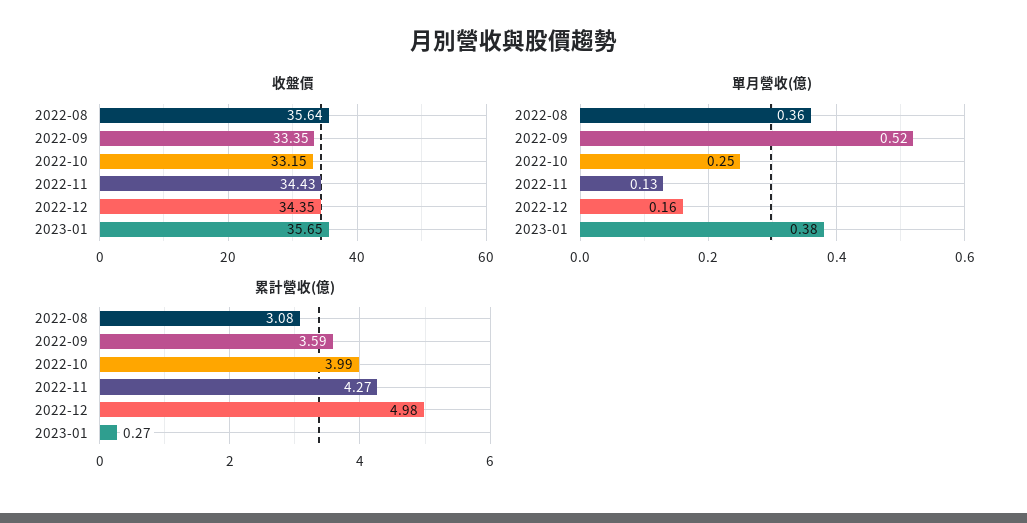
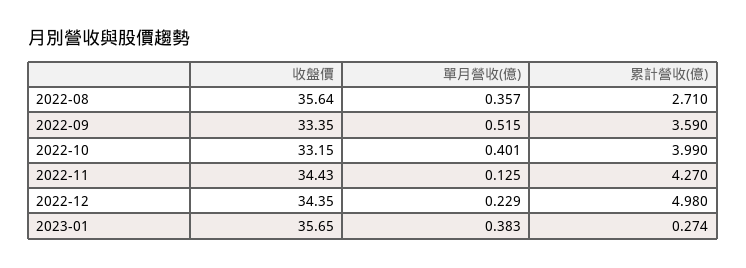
  {
    "收盤價": {
      "2022-08": 35.64,
      "2022-09": 33.35,
      "2022-10": 33.15,
      "2022-11": 34.43,
      "2022-12": 34.35,
      "2023-01": 35.65
    },
    "單月營收(億)": {
      "2022-08": 0.357,
      "2022-09": 0.515,
-     "2022-10": 0.25,
+     "2022-10": 0.401,
      "2022-11": 0.125,
-     "2022-12": 0.16,
+     "2022-12": 0.229,
      "2023-01": 0.383
    },
    "累計營收(億)": {
-     "2022-08": 3.08,
+     "2022-08": 2.71,
      "2022-09": 3.59,
      "2022-10": 3.99,
      "2022-11": 4.27,
      "2022-12": 4.98,
      "2023-01": 0.274
    }
  }

